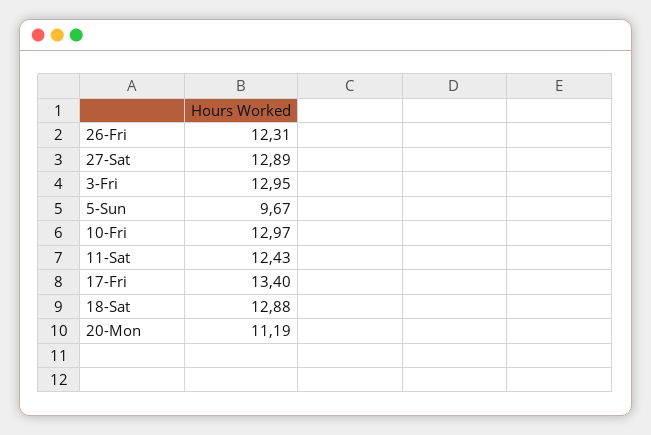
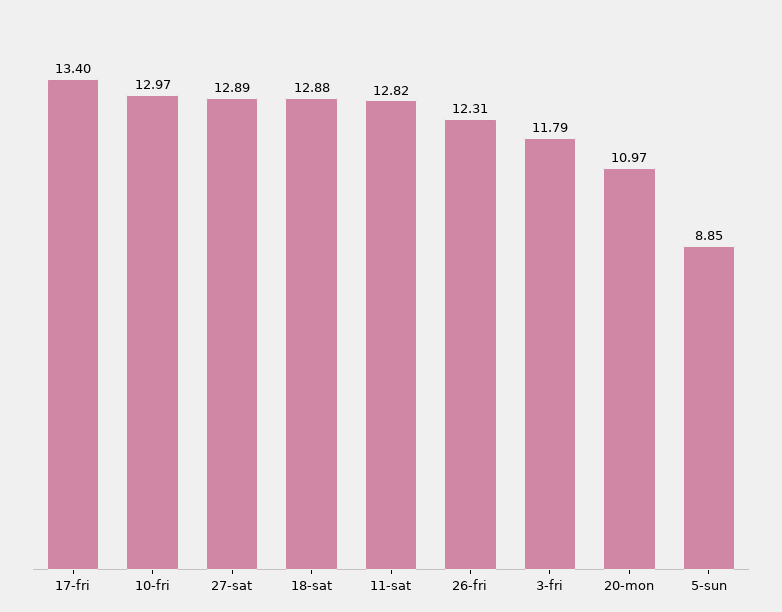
  {
    "26-Fri": 12.31,
    "27-Sat": 12.89,
-   "3-Fri": 12.95,
+   "3-Fri": 11.79,
-   "5-Sun": 9.67,
+   "5-Sun": 8.85,
    "10-Fri": 12.97,
-   "11-Sat": 12.43,
+   "11-Sat": 12.82,
    "17-Fri": 13.4,
    "18-Sat": 12.88,
-   "20-Mon": 11.19
+   "20-Mon": 10.97
  }

